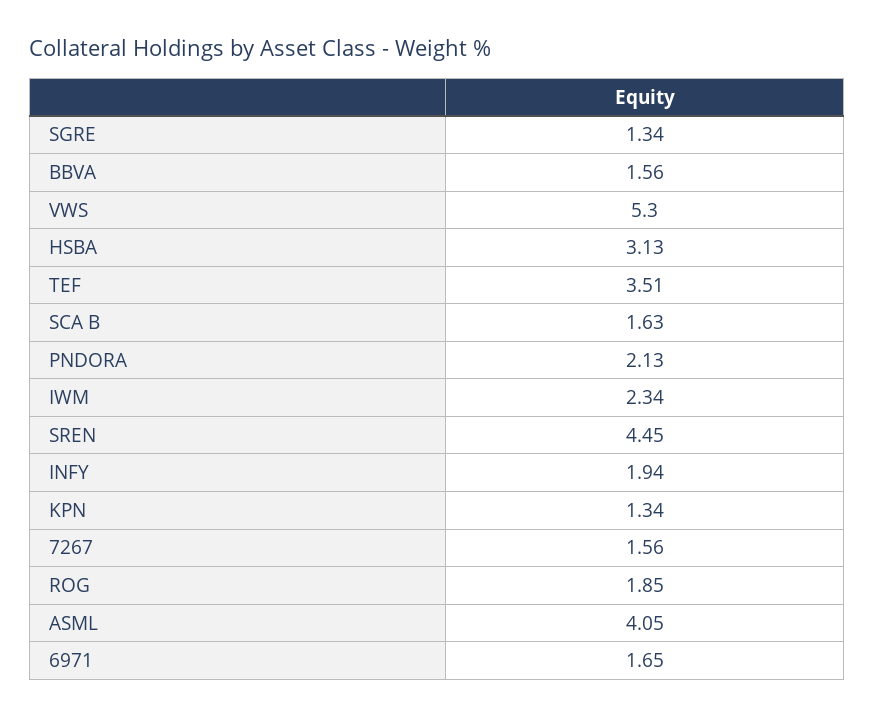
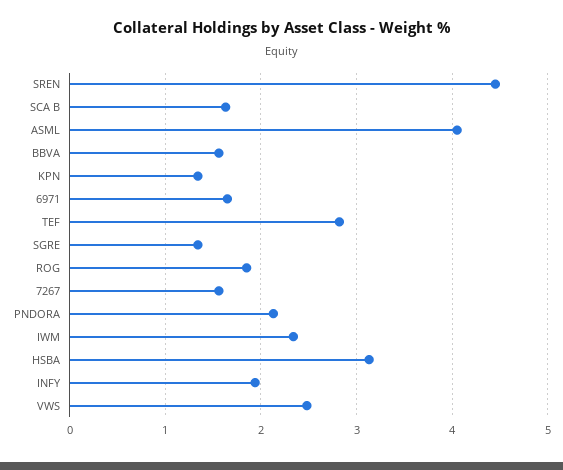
  {
    "SGRE": 1.34,
    "BBVA": 1.56,
-   "VWS": 5.3,
+   "VWS": 2.5,
    "HSBA": 3.13,
-   "TEF": 3.51,
+   "TEF": 2.8,
    "SCA B": 1.63,
    "PNDORA": 2.13,
    "IWM": 2.34,
    "SREN": 4.45,
    "INFY": 1.94,
    "KPN": 1.34,
    "7267": 1.56,
    "ROG": 1.85,
    "ASML": 4.05,
    "6971": 1.65
  }

